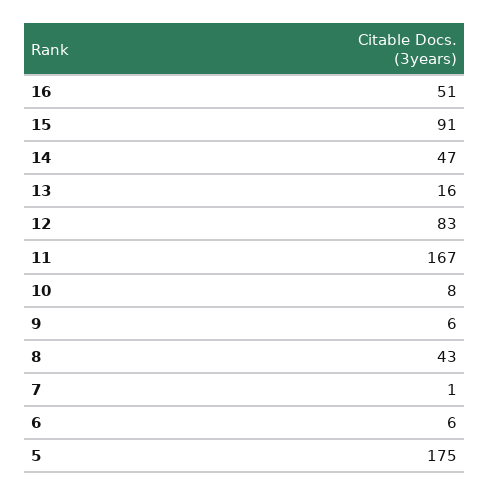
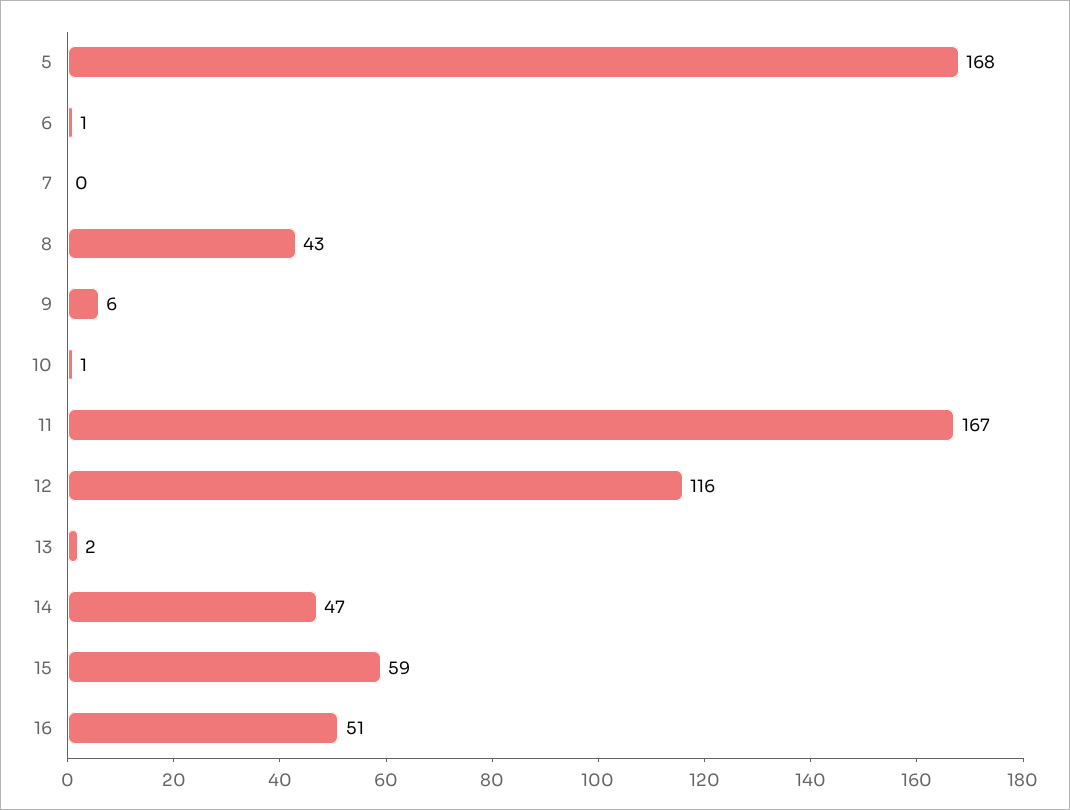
  {
    "16": 51,
-   "15": 91,
+   "15": 59,
    "14": 47,
-   "13": 16,
+   "13": 2,
-   "12": 83,
+   "12": 116,
    "11": 167,
-   "10": 8,
+   "10": 1,
    "9": 6,
    "8": 43,
-   "7": 1,
+   "7": 0,
-   "6": 6,
+   "6": 1,
-   "5": 175
+   "5": 168
  }

